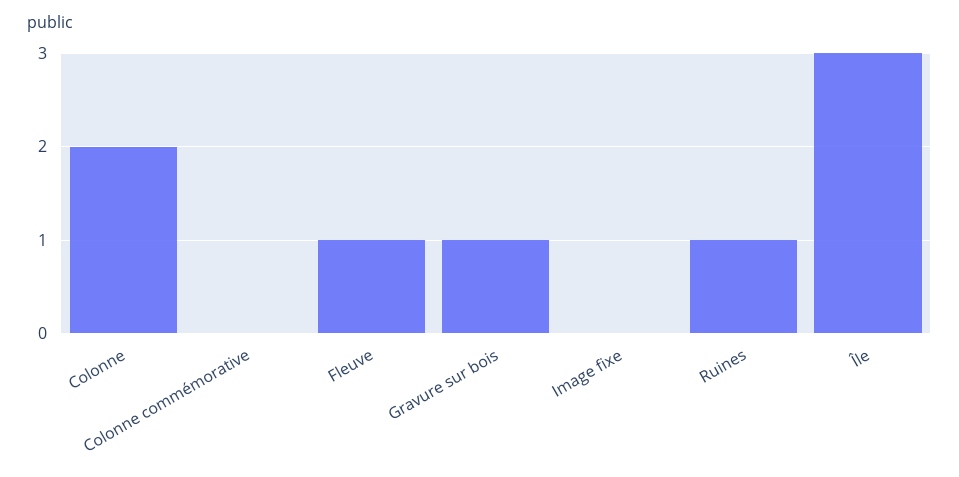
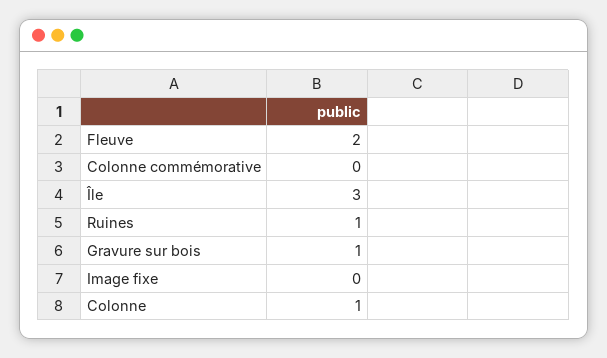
  {
-   "Colonne": 2,
+   "Colonne": 1,
    "Colonne commémorative": 0,
-   "Fleuve": 1,
+   "Fleuve": 2,
    "Gravure sur bois": 1,
    "Image fixe": 0,
    "Ruines": 1,
    "Île": 3
  }

